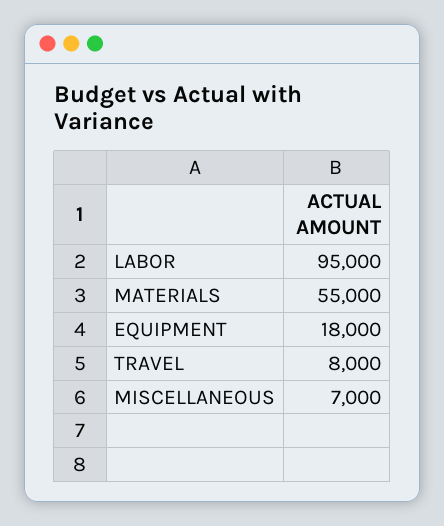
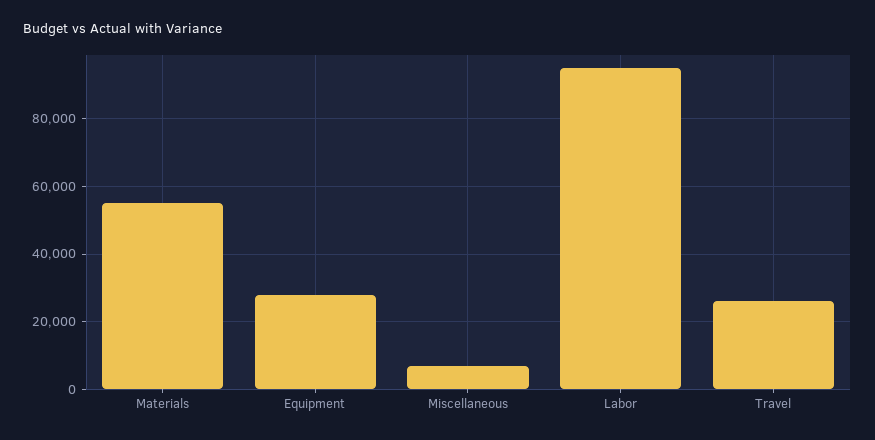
  {
    "LABOR": 95000,
    "MATERIALS": 55000,
-   "EQUIPMENT": 18000,
+   "EQUIPMENT": 28000,
-   "TRAVEL": 8000,
+   "TRAVEL": 26000,
    "MISCELLANEOUS": 7000
  }

